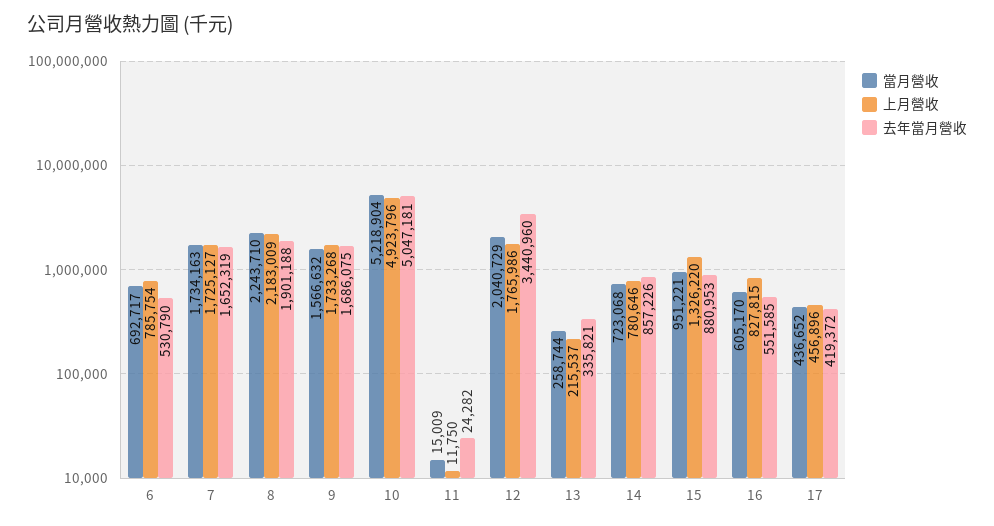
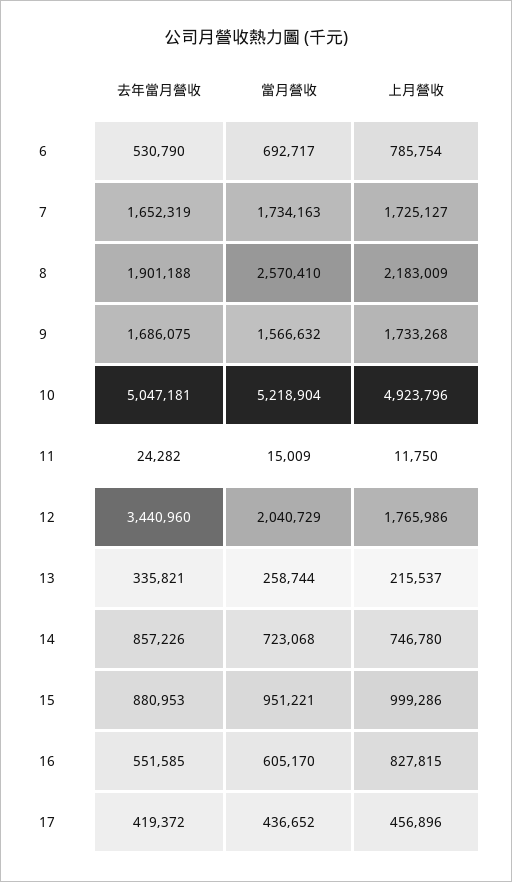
  {
    "當月營收": {
      "6": 692717,
      "7": 1734163,
-     "8": 2243710,
+     "8": 2570410,
      "9": 1566632,
      "10": 5218904,
      "11": 15009,
      "12": 2040729,
      "13": 258744,
      "14": 723068,
      "15": 951221,
      "16": 605170,
      "17": 436652
    },
    "上月營收": {
      "6": 785754,
      "7": 1725127,
      "8": 2183009,
      "9": 1733268,
      "10": 4923796,
      "11": 11750,
      "12": 1765986,
      "13": 215537,
-     "14": 780646,
+     "14": 746780,
-     "15": 1326220,
+     "15": 999286,
      "16": 827815,
      "17": 456896
    },
    "去年當月營收": {
      "6": 530790,
      "7": 1652319,
      "8": 1901188,
      "9": 1686075,
      "10": 5047181,
      "11": 24282,
      "12": 3440960,
      "13": 335821,
      "14": 857226,
      "15": 880953,
      "16": 551585,
      "17": 419372
    }
  }

